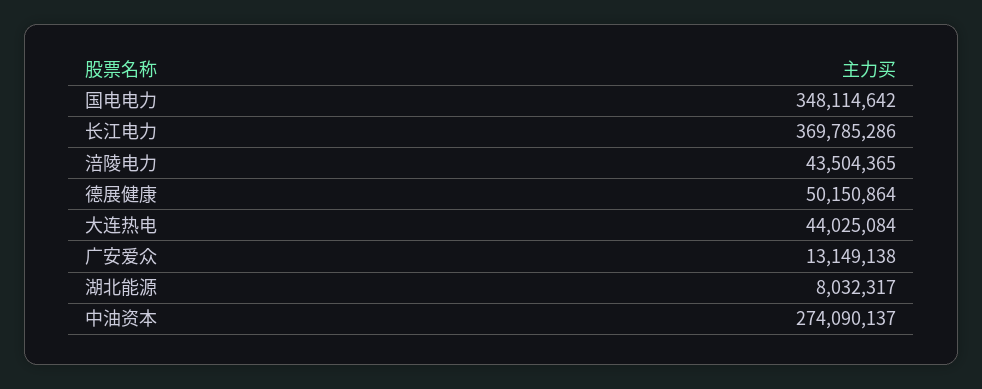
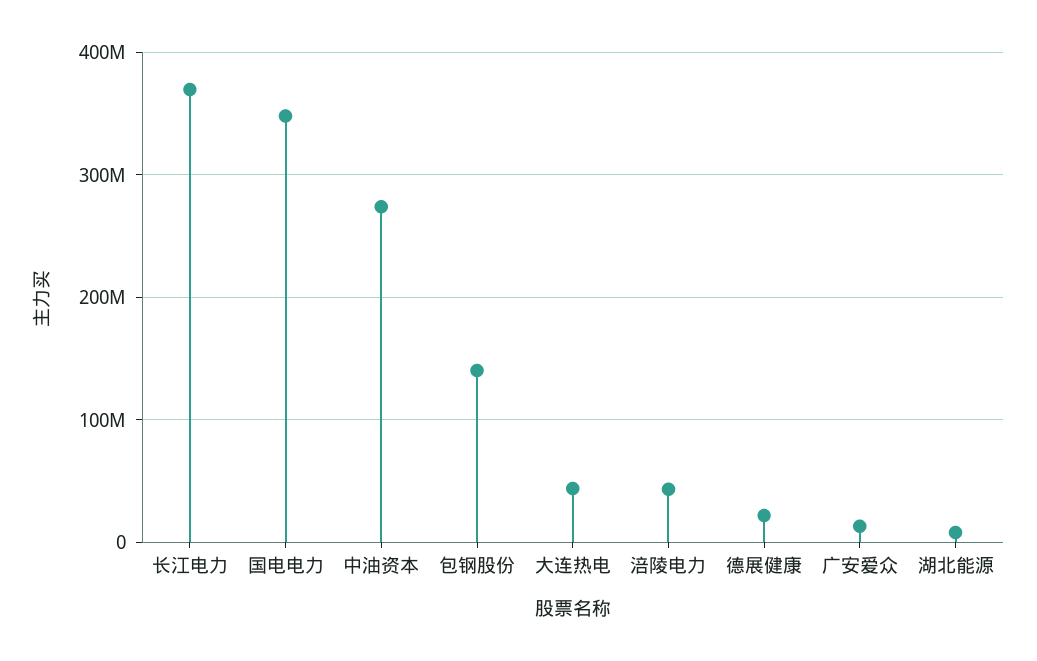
  {
    "国电电力": 348114642,
    "长江电力": 369785286,
    "涪陵电力": 43504365,
-   "德展健康": 50150864,
+   "德展健康": 20000000,
    "大连热电": 44025084,
    "广安爱众": 13149138,
    "湖北能源": 8032317,
-   "中油资本": 274090137
+   "中油资本": 274090137,
+   "包钢股份": 140000000
  }

